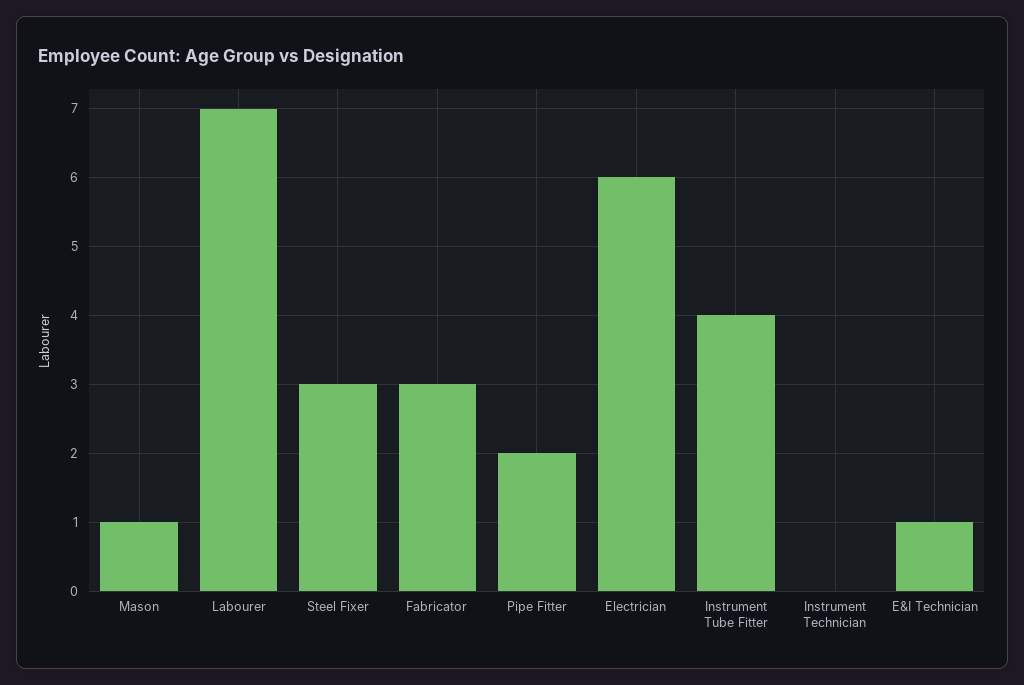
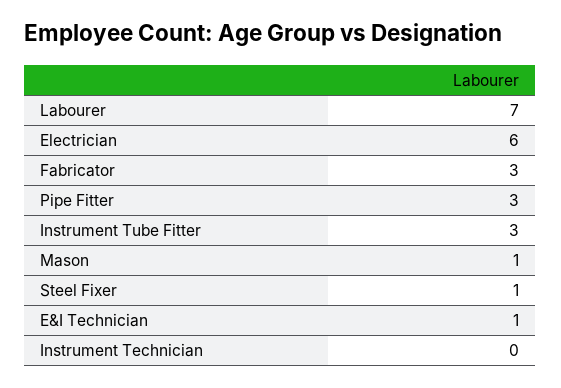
  {
    "Mason": 1,
    "Labourer": 7,
-   "Steel Fixer": 3,
+   "Steel Fixer": 1,
    "Fabricator": 3,
-   "Pipe Fitter": 2,
+   "Pipe Fitter": 3,
    "Electrician": 6,
-   "Instrument Tube Fitter": 4,
+   "Instrument Tube Fitter": 3,
    "Instrument Technician": 0,
    "E&I Technician": 1
  }

